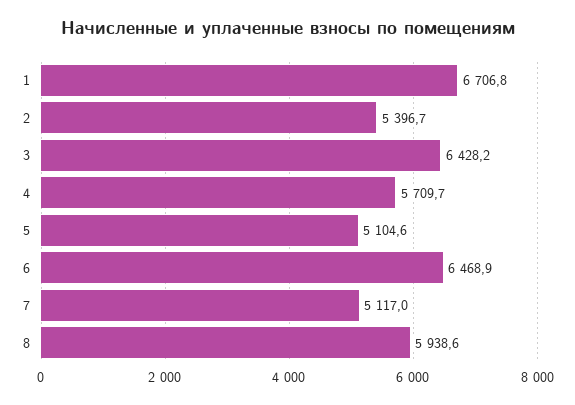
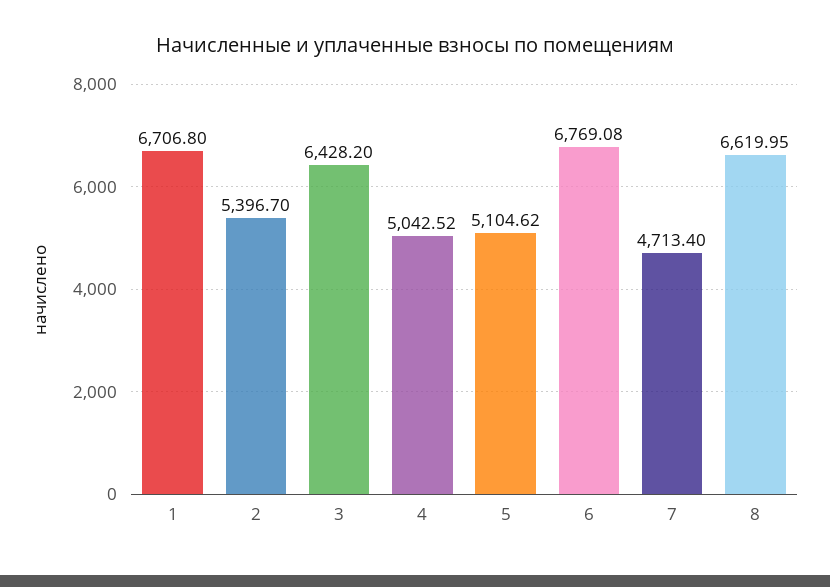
  {
    "1": 6706.8,
    "2": 5396.7,
    "3": 6428.2,
-   "4": 5709.7,
+   "4": 5042.52,
    "5": 5104.62,
-   "6": 6468.9,
+   "6": 6769.08,
-   "7": 5117,
+   "7": 4713.4,
-   "8": 5938.6
+   "8": 6619.95
  }

